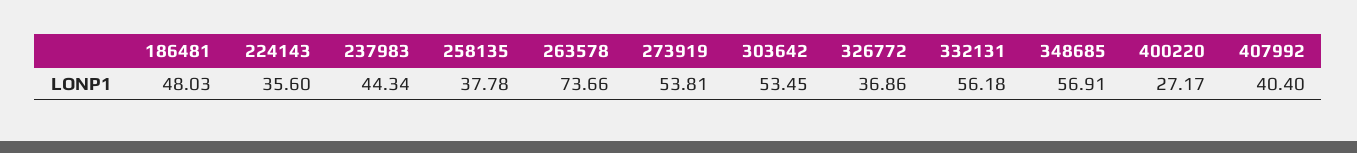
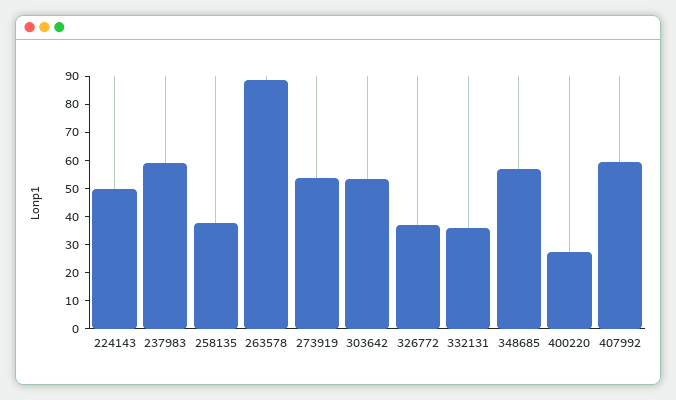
  {
-   "186481": 48.03,
-   "224143": 35.6,
+   "224143": 50,
-   "237983": 44.34,
+   "237983": 60,
    "258135": 37.78,
-   "263578": 73.66,
+   "263578": 90,
    "273919": 53.81,
    "303642": 53.45,
    "326772": 36.86,
-   "332131": 56.18,
+   "332131": 35,
    "348685": 56.91,
    "400220": 27.17,
-   "407992": 40.4
+   "407992": 60
  }

